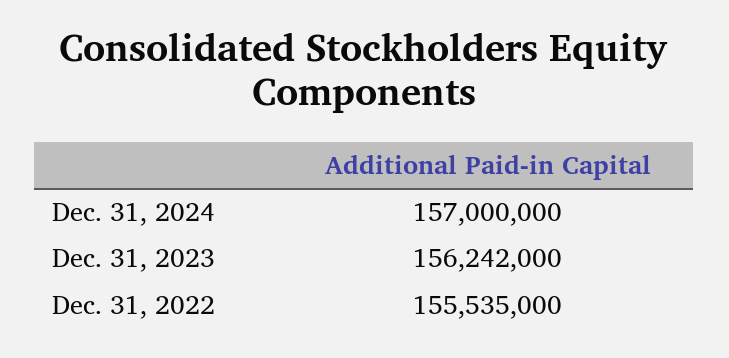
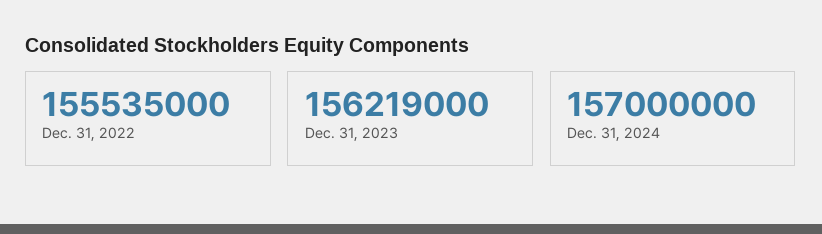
  {
    "Dec. 31, 2024": 157000000,
-   "Dec. 31, 2023": 156242000,
+   "Dec. 31, 2023": 156219000,
    "Dec. 31, 2022": 155535000
  }

